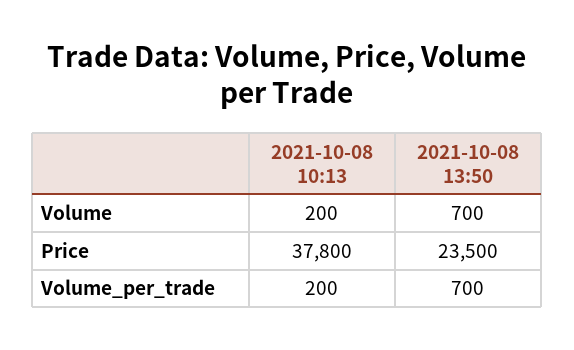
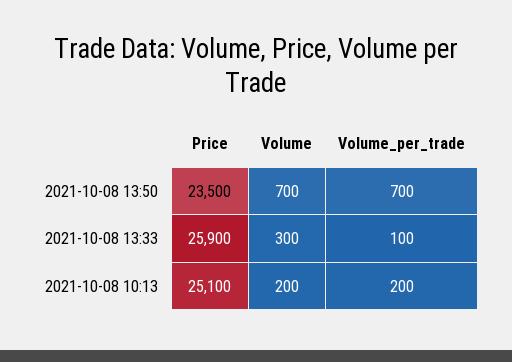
  {
    "2021-10-08 10:13": {
      "Volume": 200,
-     "Price": 37800,
+     "Price": 25100,
      "Volume_per_trade": 200
    },
    "2021-10-08 13:50": {
      "Volume": 700,
      "Price": 23500,
      "Volume_per_trade": 700
-   }
+   },
+   "2021-10-08 13:33": {
+     "Price": 25900,
+     "Volume": 300,
+     "Volume_per_trade": 100
+   }
  }

